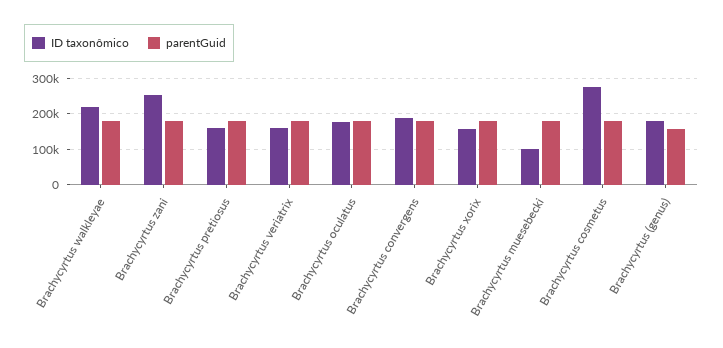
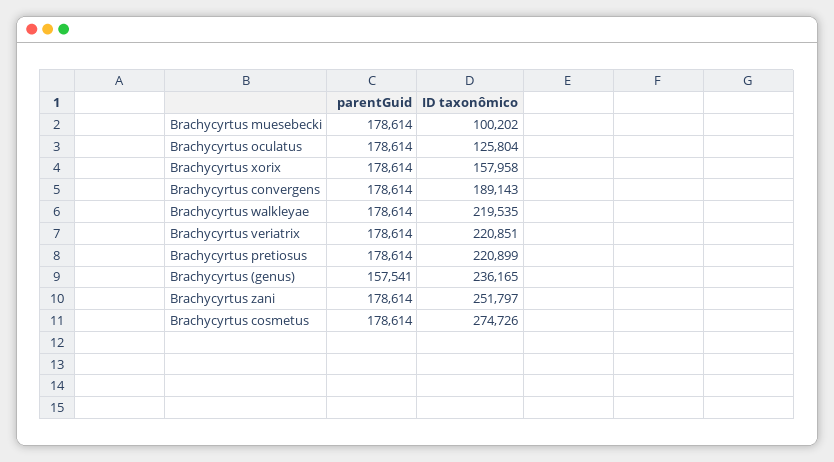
  {
    "ID taxonômico": {
      "Brachycyrtus walkleyae": 219535,
      "Brachycyrtus zani": 251797,
-     "Brachycyrtus pretiosus": 160000,
+     "Brachycyrtus pretiosus": 220899,
-     "Brachycyrtus veriatrix": 160000,
+     "Brachycyrtus veriatrix": 220851,
-     "Brachycyrtus oculatus": 180000,
+     "Brachycyrtus oculatus": 125804,
      "Brachycyrtus convergens": 189143,
      "Brachycyrtus xorix": 157958,
      "Brachycyrtus muesebecki": 100202,
      "Brachycyrtus cosmetus": 274726,
-     "Brachycyrtus (genus)": 180000
+     "Brachycyrtus (genus)": 236165
    },
    "parentGuid": {
      "Brachycyrtus walkleyae": 178614,
      "Brachycyrtus zani": 178614,
      "Brachycyrtus pretiosus": 178614,
      "Brachycyrtus veriatrix": 178614,
      "Brachycyrtus oculatus": 178614,
      "Brachycyrtus convergens": 178614,
      "Brachycyrtus xorix": 178614,
      "Brachycyrtus muesebecki": 178614,
      "Brachycyrtus cosmetus": 178614,
      "Brachycyrtus (genus)": 157541
    }
  }

